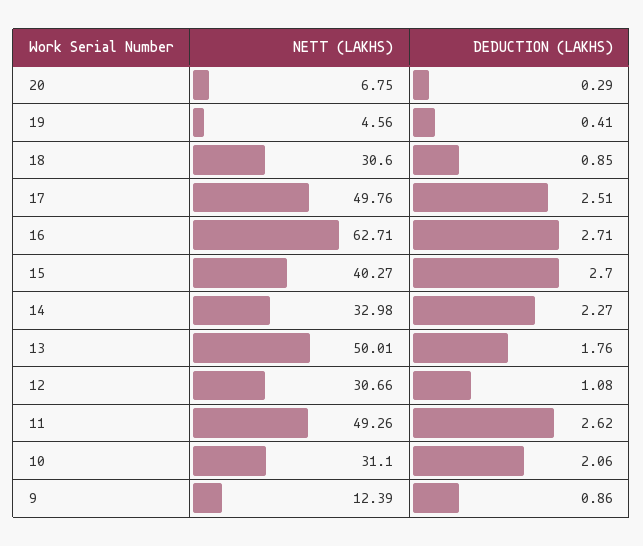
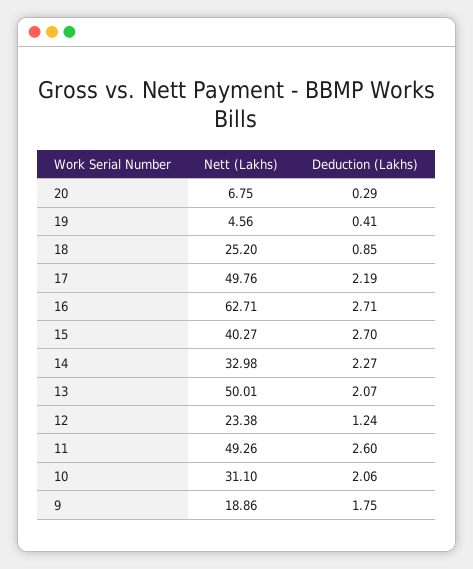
  {
    "NETT (LAKHS)": {
      "20": 6.75,
      "19": 4.56,
-     "18": 30.6,
+     "18": 25.2,
      "17": 49.76,
      "16": 62.71,
      "15": 40.27,
      "14": 32.98,
      "13": 50.01,
-     "12": 30.66,
+     "12": 23.38,
      "11": 49.26,
      "10": 31.1,
-     "9": 12.39
+     "9": 18.86
    },
    "DEDUCTION (LAKHS)": {
      "20": 0.29,
      "19": 0.41,
      "18": 0.85,
-     "17": 2.51,
+     "17": 2.19,
      "16": 2.71,
      "15": 2.7,
      "14": 2.27,
-     "13": 1.76,
+     "13": 2.07,
-     "12": 1.08,
+     "12": 1.24,
-     "11": 2.62,
+     "11": 2.6,
      "10": 2.06,
-     "9": 0.86
+     "9": 1.75
    }
  }

